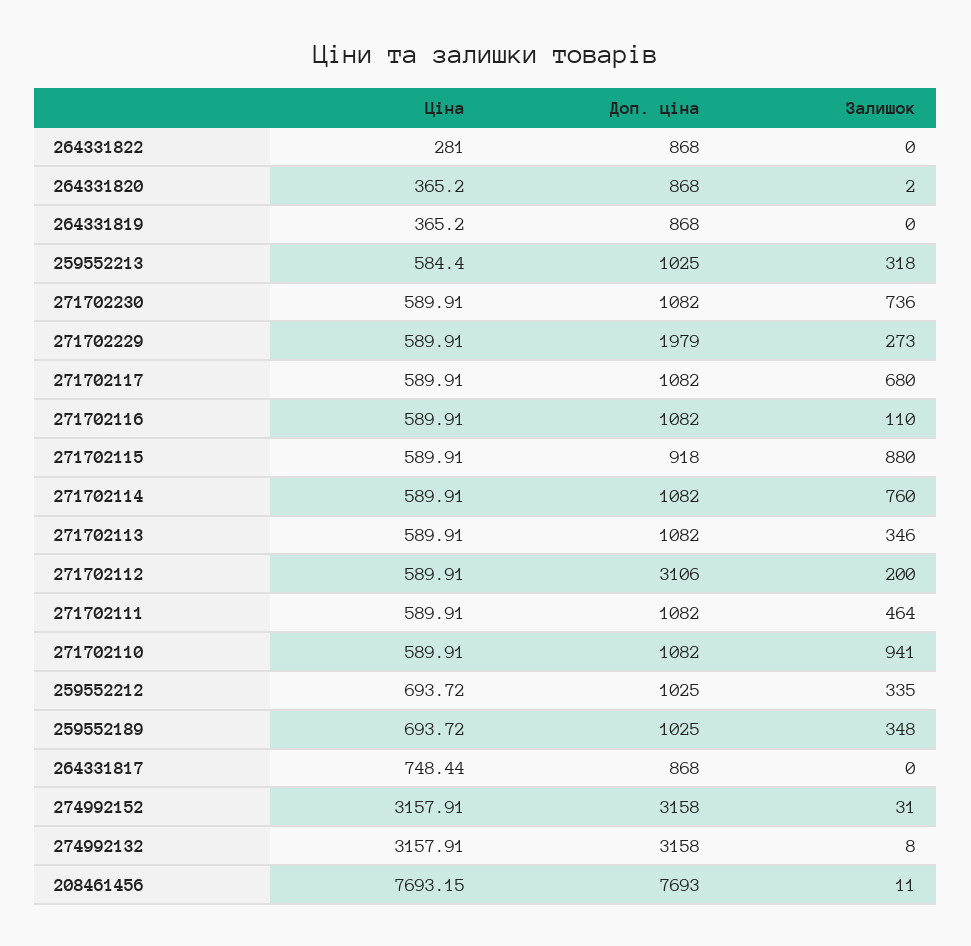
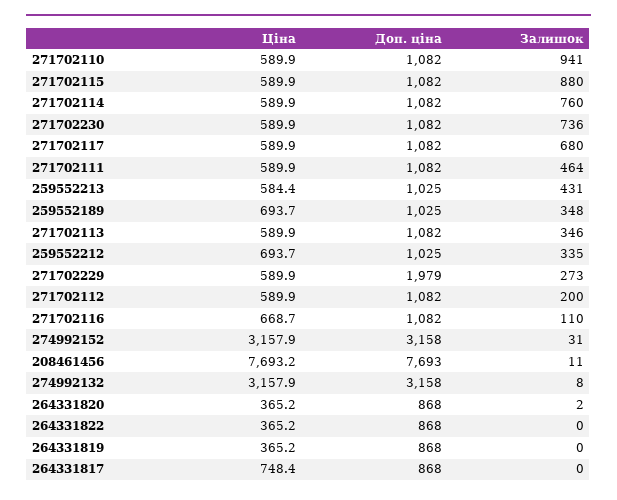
  {
    "Ціна": {
-     "264331822": 281,
+     "264331822": 365.2,
      "264331820": 365.2,
      "264331819": 365.2,
      "259552213": 584.4,
      "271702230": 589.91,
      "271702229": 589.91,
      "271702117": 589.91,
-     "271702116": 589.91,
+     "271702116": 668.7,
      "271702115": 589.91,
      "271702114": 589.91,
      "271702113": 589.91,
      "271702112": 589.91,
      "271702111": 589.91,
      "271702110": 589.91,
      "259552212": 693.72,
      "259552189": 693.72,
      "264331817": 748.44,
      "274992152": 3157.91,
      "274992132": 3157.91,
      "208461456": 7693.15
    },
    "Доп. ціна": {
      "264331822": 868,
      "264331820": 868,
      "264331819": 868,
      "259552213": 1025,
      "271702230": 1082,
      "271702229": 1979,
      "271702117": 1082,
      "271702116": 1082,
-     "271702115": 918,
+     "271702115": 1082,
      "271702114": 1082,
      "271702113": 1082,
-     "271702112": 3106,
+     "271702112": 1082,
      "271702111": 1082,
      "271702110": 1082,
      "259552212": 1025,
      "259552189": 1025,
      "264331817": 868,
      "274992152": 3158,
      "274992132": 3158,
      "208461456": 7693
    },
    "Залишок": {
      "264331822": 0,
      "264331820": 2,
      "264331819": 0,
-     "259552213": 318,
+     "259552213": 431,
      "271702230": 736,
      "271702229": 273,
      "271702117": 680,
      "271702116": 110,
      "271702115": 880,
      "271702114": 760,
      "271702113": 346,
      "271702112": 200,
      "271702111": 464,
      "271702110": 941,
      "259552212": 335,
      "259552189": 348,
      "264331817": 0,
      "274992152": 31,
      "274992132": 8,
      "208461456": 11
    }
  }

